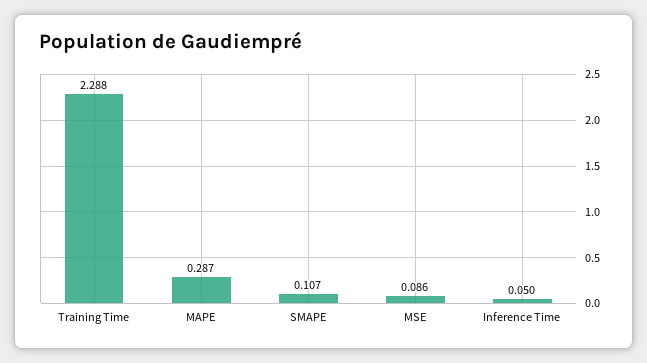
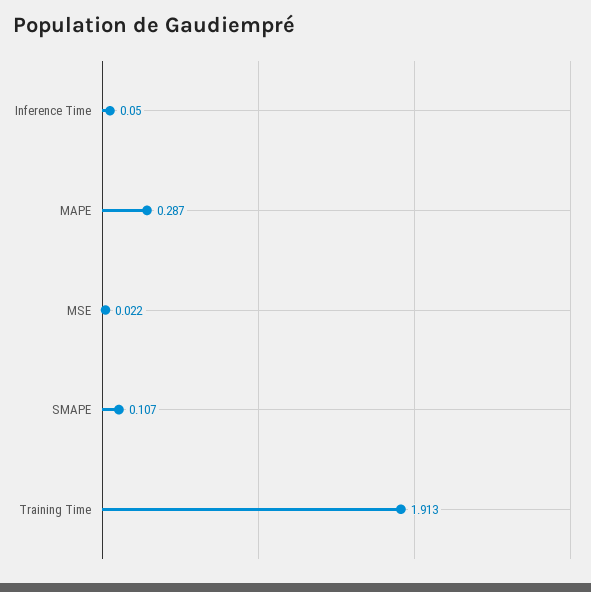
  {
-   "Training Time": 2.288,
+   "Training Time": 1.913,
    "MAPE": 0.287,
    "SMAPE": 0.107,
-   "MSE": 0.086,
+   "MSE": 0.022,
    "Inference Time": 0.05
  }

